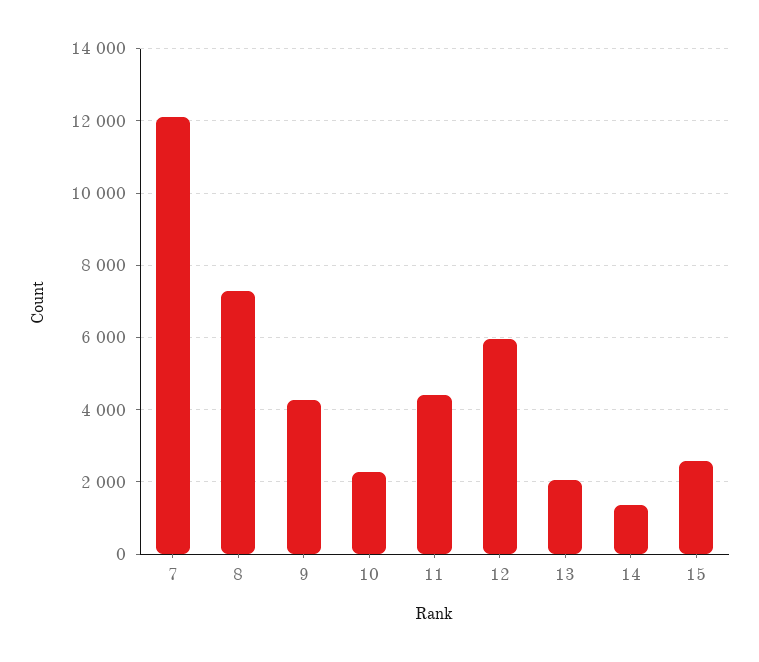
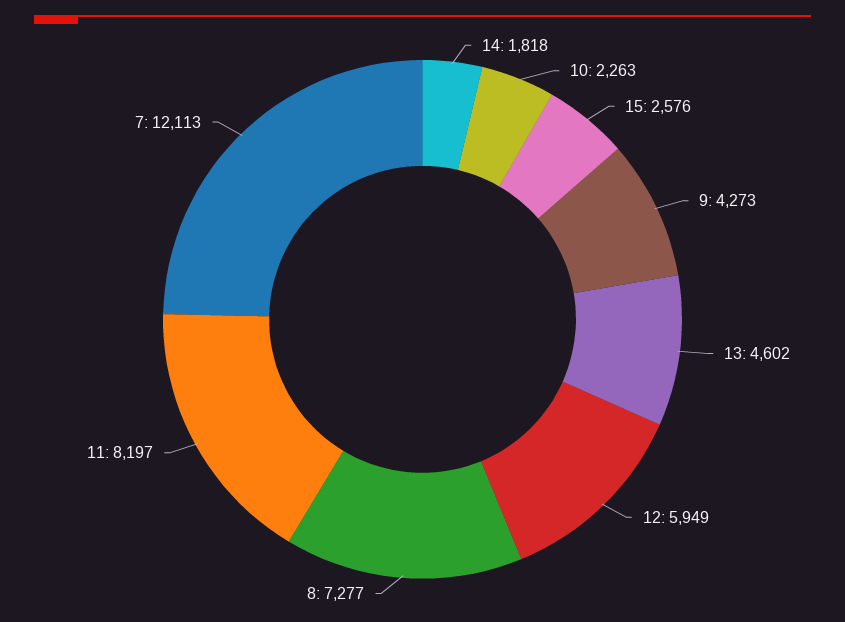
  {
    "7": 12113,
    "8": 7277,
    "9": 4273,
    "10": 2263,
-   "11": 4400,
+   "11": 8197,
    "12": 5949,
-   "13": 2000,
+   "13": 4602,
-   "14": 1400,
+   "14": 1818,
    "15": 2576
  }

